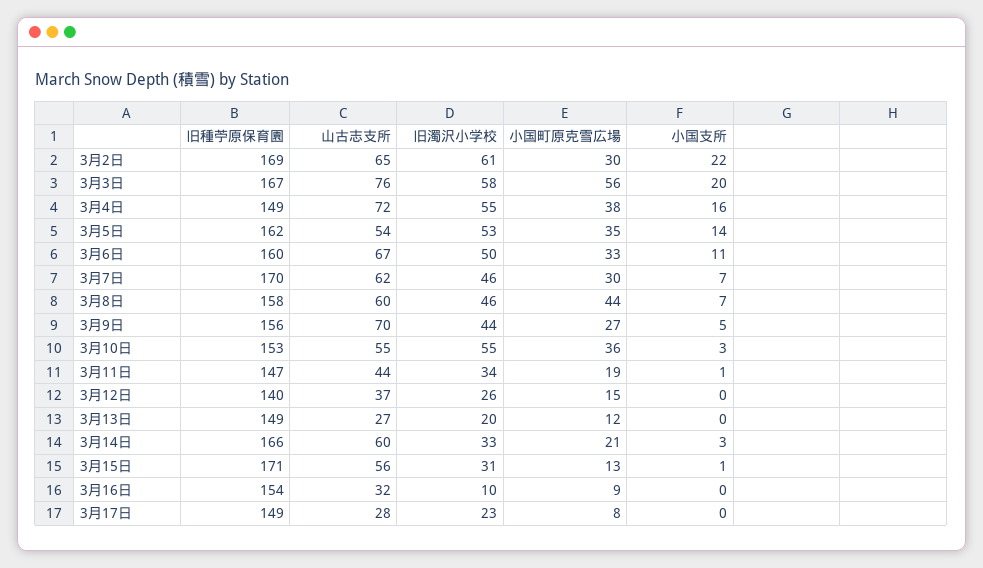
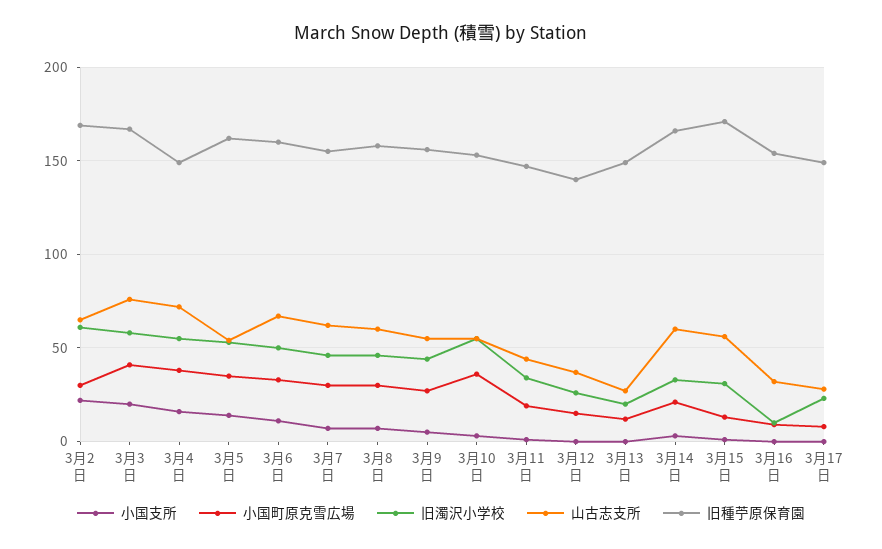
  {
    "旧種苧原保育園": {
      "3月2日": 169,
      "3月3日": 167,
      "3月4日": 149,
      "3月5日": 162,
      "3月6日": 160,
-     "3月7日": 170,
+     "3月7日": 155,
      "3月8日": 158,
      "3月9日": 156,
      "3月10日": 153,
      "3月11日": 147,
      "3月12日": 140,
      "3月13日": 149,
      "3月14日": 166,
      "3月15日": 171,
      "3月16日": 154,
      "3月17日": 149
    },
    "山古志支所": {
      "3月2日": 65,
      "3月3日": 76,
      "3月4日": 72,
      "3月5日": 54,
      "3月6日": 67,
      "3月7日": 62,
      "3月8日": 60,
-     "3月9日": 70,
+     "3月9日": 55,
      "3月10日": 55,
      "3月11日": 44,
      "3月12日": 37,
      "3月13日": 27,
      "3月14日": 60,
      "3月15日": 56,
      "3月16日": 32,
      "3月17日": 28
    },
    "旧濁沢小学校": {
      "3月2日": 61,
      "3月3日": 58,
      "3月4日": 55,
      "3月5日": 53,
      "3月6日": 50,
      "3月7日": 46,
      "3月8日": 46,
      "3月9日": 44,
      "3月10日": 55,
      "3月11日": 34,
      "3月12日": 26,
      "3月13日": 20,
      "3月14日": 33,
      "3月15日": 31,
      "3月16日": 10,
      "3月17日": 23
    },
    "小国町原克雪広場": {
      "3月2日": 30,
-     "3月3日": 56,
+     "3月3日": 40,
      "3月4日": 38,
      "3月5日": 35,
      "3月6日": 33,
      "3月7日": 30,
-     "3月8日": 44,
+     "3月8日": 30,
      "3月9日": 27,
      "3月10日": 36,
      "3月11日": 19,
      "3月12日": 15,
      "3月13日": 12,
      "3月14日": 21,
      "3月15日": 13,
      "3月16日": 9,
      "3月17日": 8
    },
    "小国支所": {
      "3月2日": 22,
      "3月3日": 20,
      "3月4日": 16,
      "3月5日": 14,
      "3月6日": 11,
      "3月7日": 7,
      "3月8日": 7,
      "3月9日": 5,
      "3月10日": 3,
      "3月11日": 1,
      "3月12日": 0,
      "3月13日": 0,
      "3月14日": 3,
      "3月15日": 1,
      "3月16日": 0,
      "3月17日": 0
    }
  }

